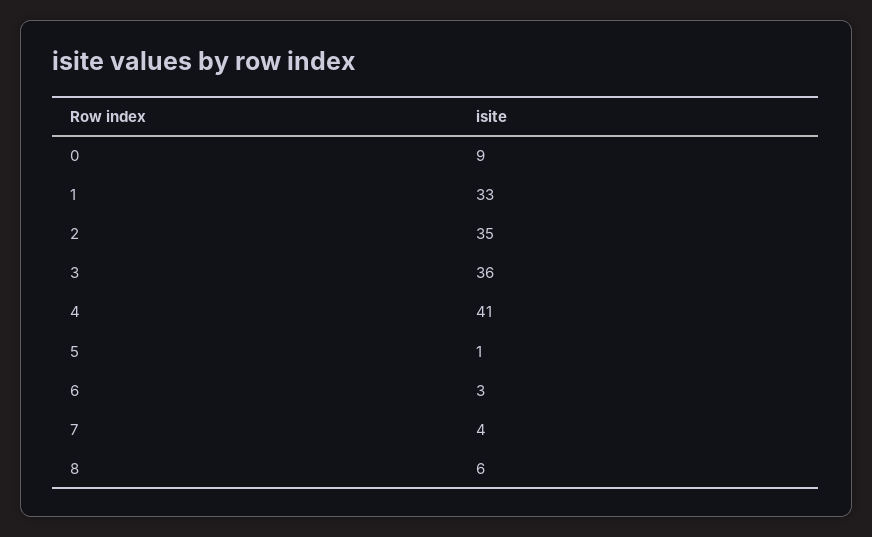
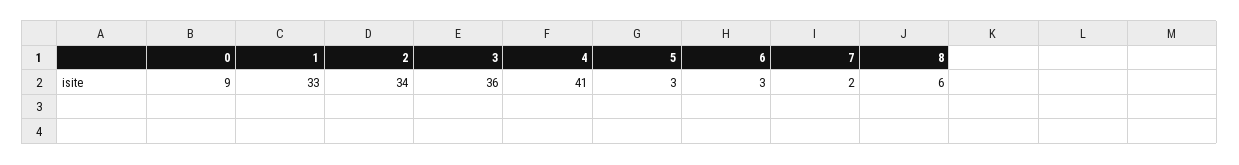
  {
    "0": 9,
    "1": 33,
-   "2": 35,
+   "2": 34,
    "3": 36,
    "4": 41,
-   "5": 1,
+   "5": 3,
    "6": 3,
-   "7": 4,
+   "7": 2,
    "8": 6
  }

